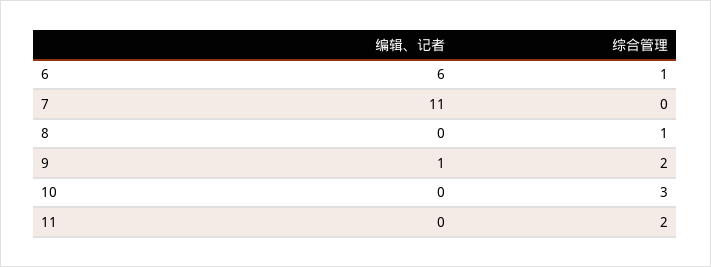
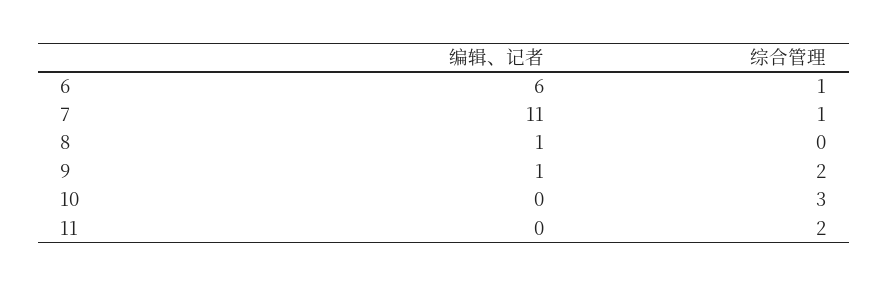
  {
    "编辑、记者": {
      "6": 6,
      "7": 11,
-     "8": 0,
+     "8": 1,
      "9": 1,
      "10": 0,
      "11": 0
    },
    "综合管理": {
      "6": 1,
-     "7": 0,
+     "7": 1,
-     "8": 1,
+     "8": 0,
      "9": 2,
      "10": 3,
      "11": 2
    }
  }

